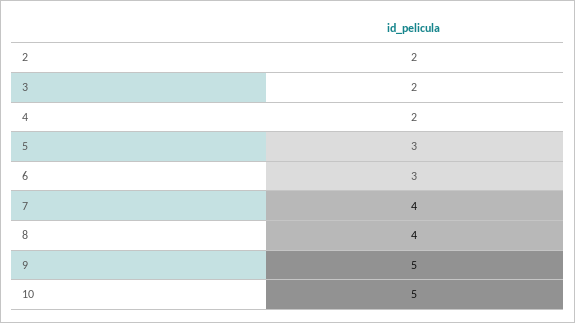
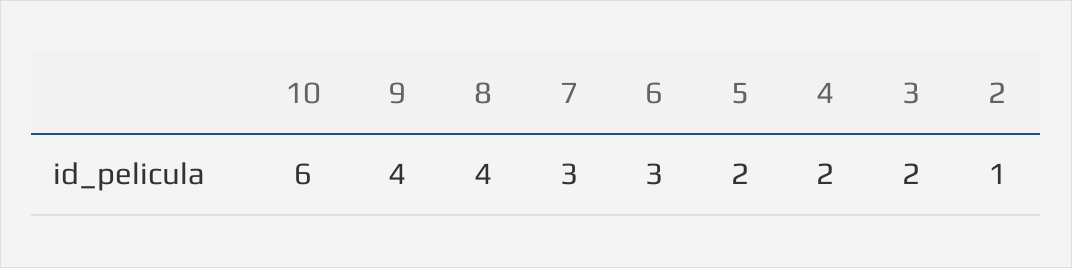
  {
-   "2": 2,
+   "2": 1,
    "3": 2,
    "4": 2,
-   "5": 3,
+   "5": 2,
    "6": 3,
-   "7": 4,
+   "7": 3,
    "8": 4,
-   "9": 5,
+   "9": 4,
-   "10": 5
+   "10": 6
  }

